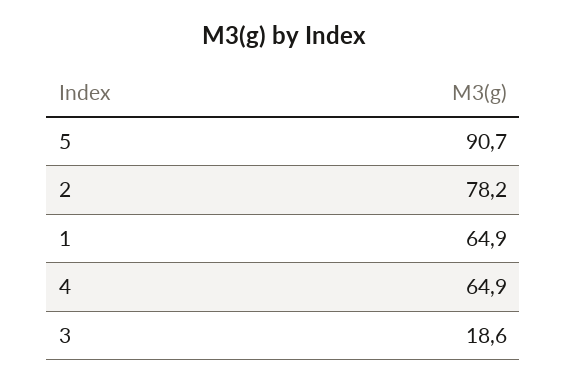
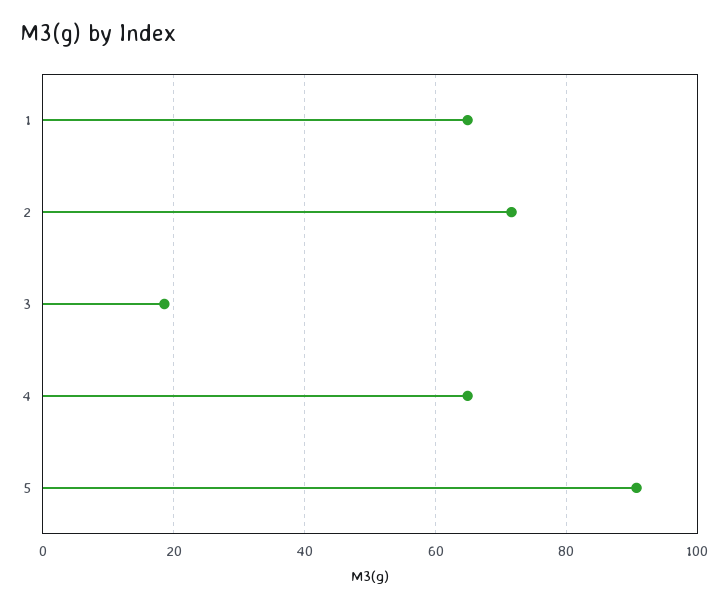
  {
    "5": 90.7,
-   "2": 78.2,
+   "2": 72,
    "1": 64.9,
    "4": 64.9,
    "3": 18.6
  }

